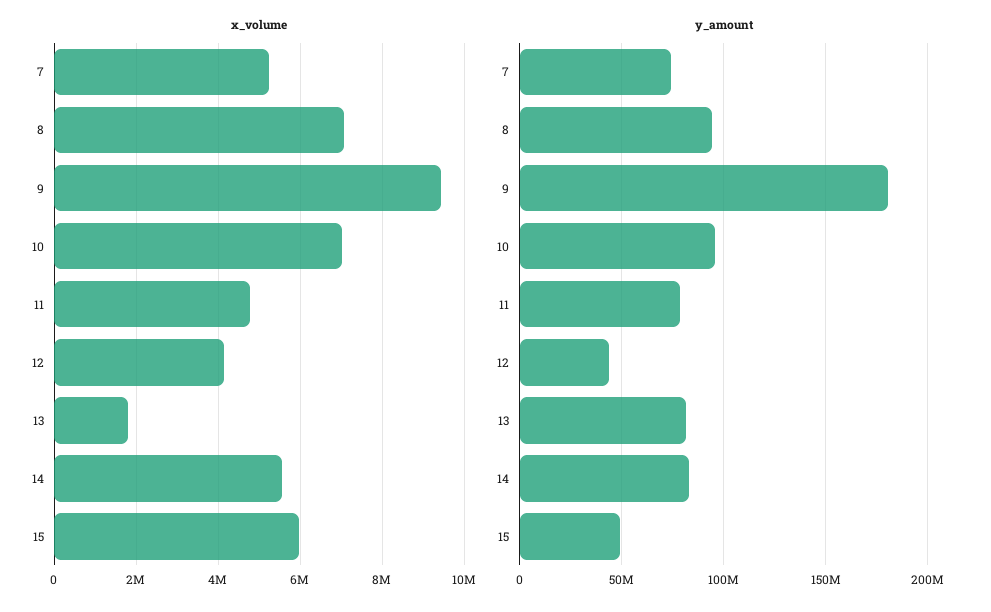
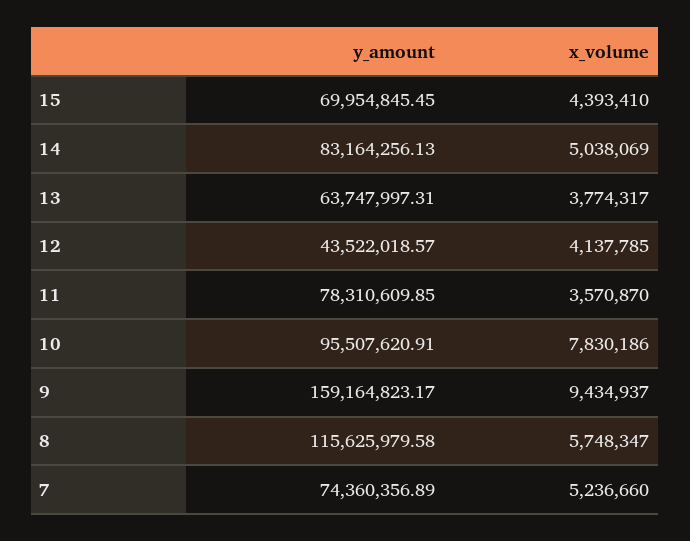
  {
    "x_volume": {
      "7": 5236660,
-     "8": 7000000,
+     "8": 5748347,
      "9": 9434937,
-     "10": 7000000,
+     "10": 7830186,
-     "11": 4800000,
+     "11": 3570870,
      "12": 4137785,
-     "13": 1800000,
+     "13": 3774317,
-     "14": 5600000,
+     "14": 5038069,
-     "15": 6000000
+     "15": 4393410
    },
    "y_amount": {
      "7": 74360356.89,
-     "8": 95000000,
+     "8": 115625979.58,
-     "9": 180000000,
+     "9": 159164823.17,
      "10": 95507620.91,
      "11": 78310609.85,
      "12": 43522018.57,
-     "13": 80000000,
+     "13": 63747997.31,
      "14": 83164256.13,
-     "15": 50000000
+     "15": 69954845.45
    }
  }

